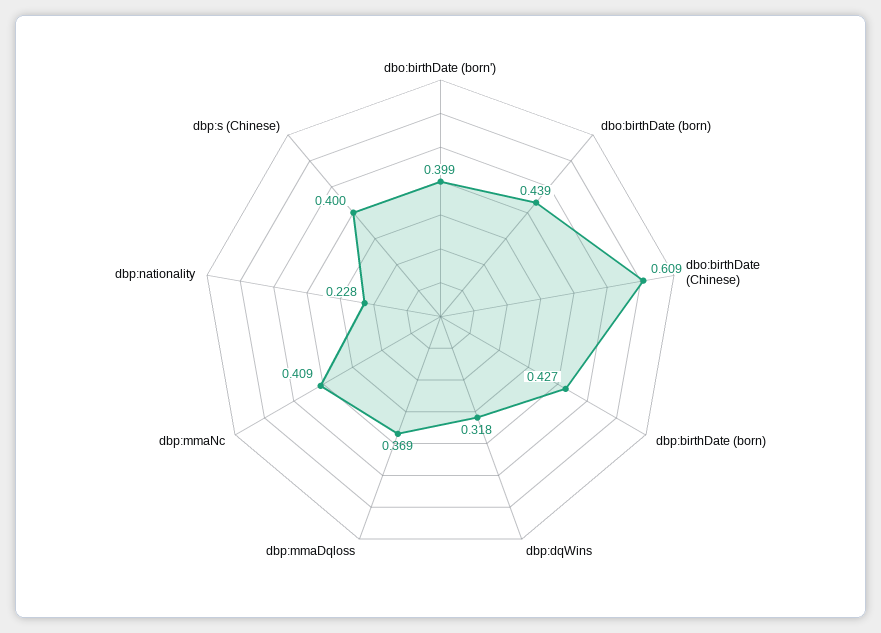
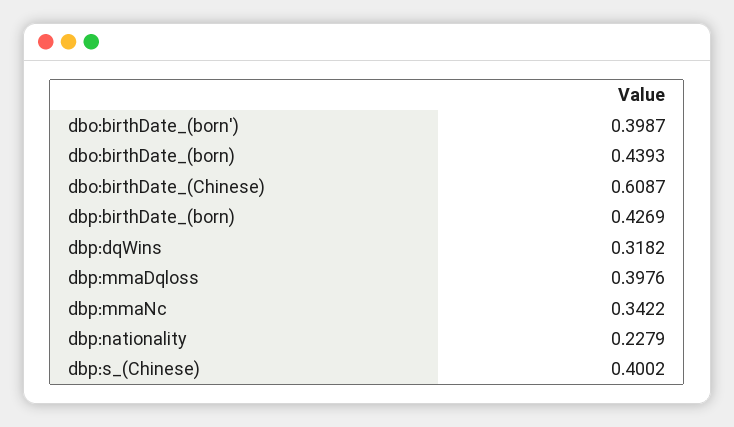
  {
    "dbo:birthDate (born')": 0.3987,
    "dbo:birthDate (born)": 0.4393,
    "dbo:birthDate (Chinese)": 0.6087,
    "dbp:birthDate (born)": 0.4269,
    "dbp:dqWins": 0.3182,
-   "dbp:mmaDqloss": 0.369,
+   "dbp:mmaDqloss": 0.3976,
-   "dbp:mmaNc": 0.409,
+   "dbp:mmaNc": 0.3422,
    "dbp:nationality": 0.2279,
    "dbp:s (Chinese)": 0.4002
  }

